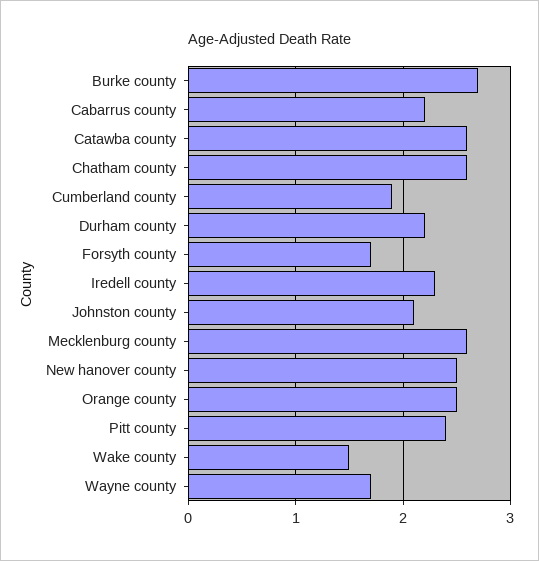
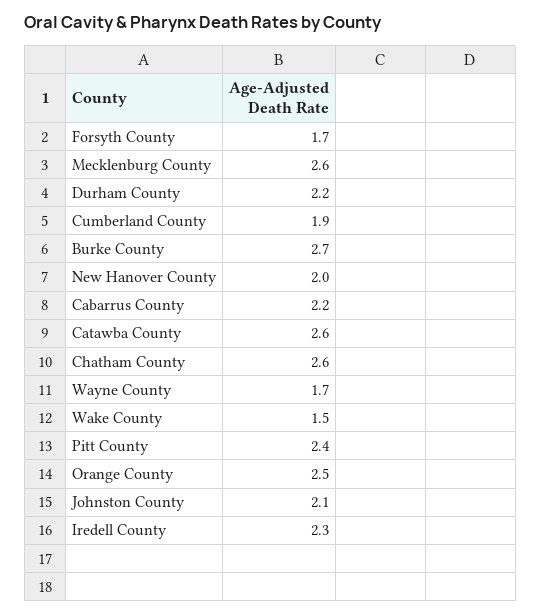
  {
    "Burke county": 2.7,
    "Cabarrus county": 2.2,
    "Catawba county": 2.6,
    "Chatham county": 2.6,
    "Cumberland county": 1.9,
    "Durham county": 2.2,
    "Forsyth county": 1.7,
    "Iredell county": 2.3,
    "Johnston county": 2.1,
    "Mecklenburg county": 2.6,
-   "New hanover county": 2.5,
+   "New hanover county": 2,
    "Orange county": 2.5,
    "Pitt county": 2.4,
    "Wake county": 1.5,
    "Wayne county": 1.7
  }

